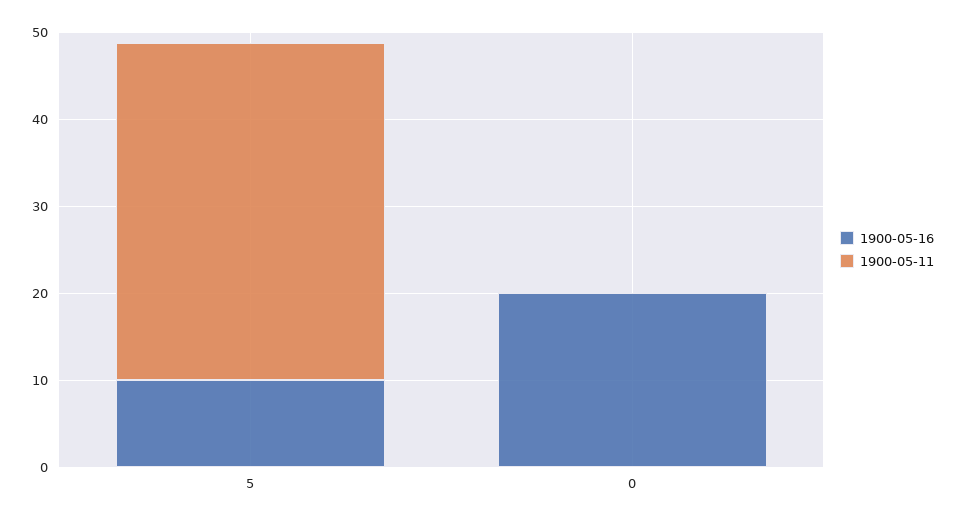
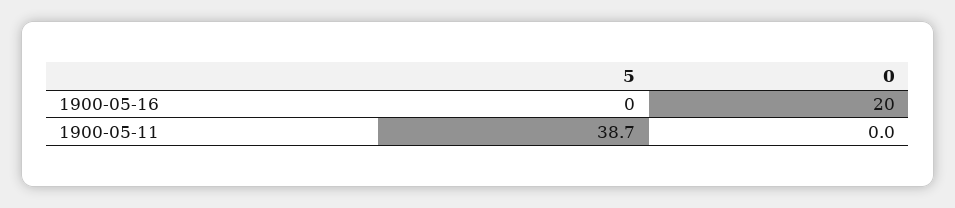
  {
    "1900-05-16": {
-     "5": 10,
+     "5": 0,
      "0": 20
    },
    "1900-05-11": {
      "5": 38.7,
      "0": 0
    }
  }

